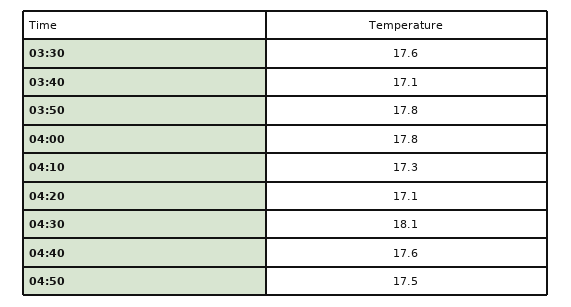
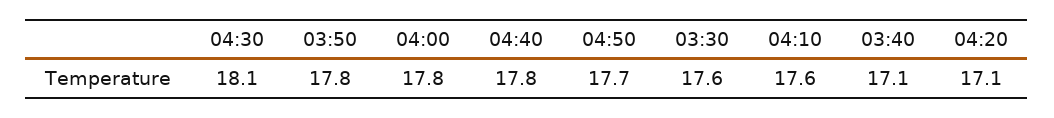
  {
    "03:30": 17.6,
    "03:40": 17.1,
    "03:50": 17.8,
    "04:00": 17.8,
-   "04:10": 17.3,
+   "04:10": 17.6,
    "04:20": 17.1,
    "04:30": 18.1,
-   "04:40": 17.6,
+   "04:40": 17.8,
-   "04:50": 17.5
+   "04:50": 17.7
  }

